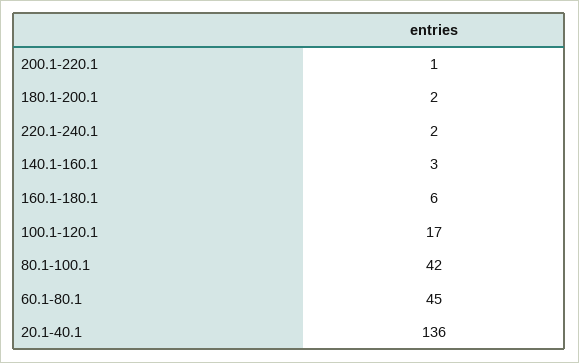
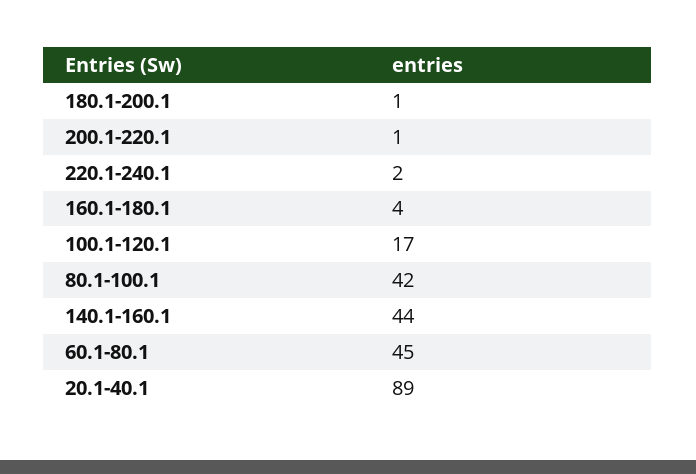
  {
    "200.1-220.1": 1,
-   "180.1-200.1": 2,
+   "180.1-200.1": 1,
    "220.1-240.1": 2,
-   "140.1-160.1": 3,
+   "140.1-160.1": 44,
-   "160.1-180.1": 6,
+   "160.1-180.1": 4,
    "100.1-120.1": 17,
    "80.1-100.1": 42,
    "60.1-80.1": 45,
-   "20.1-40.1": 136
+   "20.1-40.1": 89
  }

